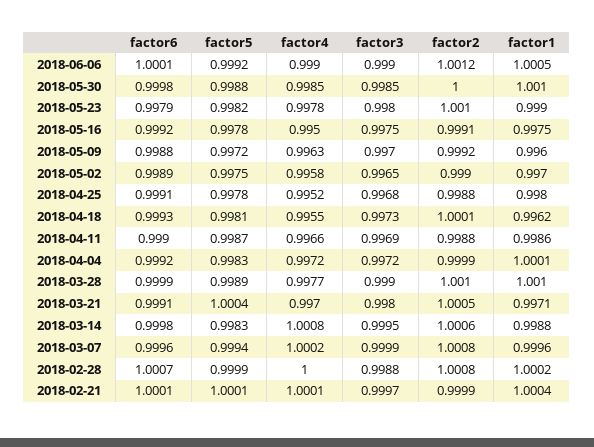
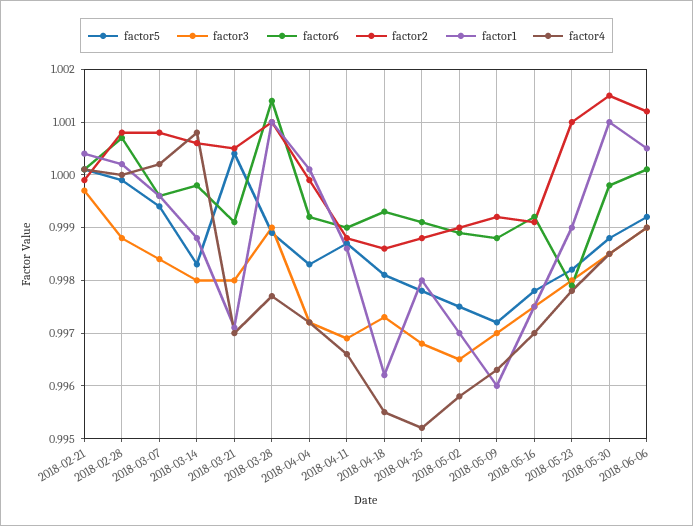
  {
    "factor6": {
      "2018-06-06": 1.0001,
      "2018-05-30": 0.9998,
      "2018-05-23": 0.9979,
      "2018-05-16": 0.9992,
      "2018-05-09": 0.9988,
      "2018-05-02": 0.9989,
      "2018-04-25": 0.9991,
      "2018-04-18": 0.9993,
      "2018-04-11": 0.999,
      "2018-04-04": 0.9992,
-     "2018-03-28": 0.9999,
+     "2018-03-28": 1.0015,
      "2018-03-21": 0.9991,
      "2018-03-14": 0.9998,
      "2018-03-07": 0.9996,
      "2018-02-28": 1.0007,
      "2018-02-21": 1.0001
    },
    "factor5": {
      "2018-06-06": 0.9992,
      "2018-05-30": 0.9988,
      "2018-05-23": 0.9982,
      "2018-05-16": 0.9978,
      "2018-05-09": 0.9972,
      "2018-05-02": 0.9975,
      "2018-04-25": 0.9978,
      "2018-04-18": 0.9981,
      "2018-04-11": 0.9987,
      "2018-04-04": 0.9983,
      "2018-03-28": 0.9989,
      "2018-03-21": 1.0004,
      "2018-03-14": 0.9983,
      "2018-03-07": 0.9994,
      "2018-02-28": 0.9999,
      "2018-02-21": 1.0001
    },
    "factor4": {
      "2018-06-06": 0.999,
      "2018-05-30": 0.9985,
      "2018-05-23": 0.9978,
-     "2018-05-16": 0.995,
+     "2018-05-16": 0.997,
      "2018-05-09": 0.9963,
      "2018-05-02": 0.9958,
      "2018-04-25": 0.9952,
      "2018-04-18": 0.9955,
      "2018-04-11": 0.9966,
      "2018-04-04": 0.9972,
      "2018-03-28": 0.9977,
      "2018-03-21": 0.997,
      "2018-03-14": 1.0008,
      "2018-03-07": 1.0002,
      "2018-02-28": 1,
      "2018-02-21": 1.0001
    },
    "factor3": {
      "2018-06-06": 0.999,
      "2018-05-30": 0.9985,
      "2018-05-23": 0.998,
      "2018-05-16": 0.9975,
      "2018-05-09": 0.997,
      "2018-05-02": 0.9965,
      "2018-04-25": 0.9968,
      "2018-04-18": 0.9973,
      "2018-04-11": 0.9969,
      "2018-04-04": 0.9972,
      "2018-03-28": 0.999,
      "2018-03-21": 0.998,
-     "2018-03-14": 0.9995,
+     "2018-03-14": 0.998,
-     "2018-03-07": 0.9999,
+     "2018-03-07": 0.9985,
      "2018-02-28": 0.9988,
      "2018-02-21": 0.9997
    },
    "factor2": {
      "2018-06-06": 1.0012,
-     "2018-05-30": 1,
+     "2018-05-30": 1.0015,
      "2018-05-23": 1.001,
      "2018-05-16": 0.9991,
      "2018-05-09": 0.9992,
      "2018-05-02": 0.999,
      "2018-04-25": 0.9988,
-     "2018-04-18": 1.0001,
+     "2018-04-18": 0.9985,
      "2018-04-11": 0.9988,
      "2018-04-04": 0.9999,
      "2018-03-28": 1.001,
      "2018-03-21": 1.0005,
      "2018-03-14": 1.0006,
      "2018-03-07": 1.0008,
      "2018-02-28": 1.0008,
      "2018-02-21": 0.9999
    },
    "factor1": {
      "2018-06-06": 1.0005,
      "2018-05-30": 1.001,
      "2018-05-23": 0.999,
      "2018-05-16": 0.9975,
      "2018-05-09": 0.996,
      "2018-05-02": 0.997,
      "2018-04-25": 0.998,
      "2018-04-18": 0.9962,
      "2018-04-11": 0.9986,
      "2018-04-04": 1.0001,
      "2018-03-28": 1.001,
      "2018-03-21": 0.9971,
      "2018-03-14": 0.9988,
      "2018-03-07": 0.9996,
      "2018-02-28": 1.0002,
      "2018-02-21": 1.0004
    }
  }

